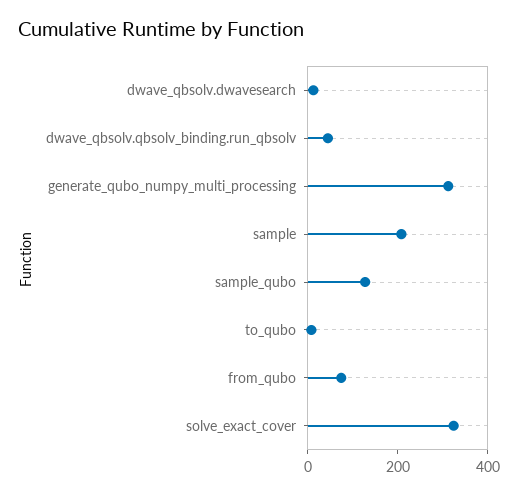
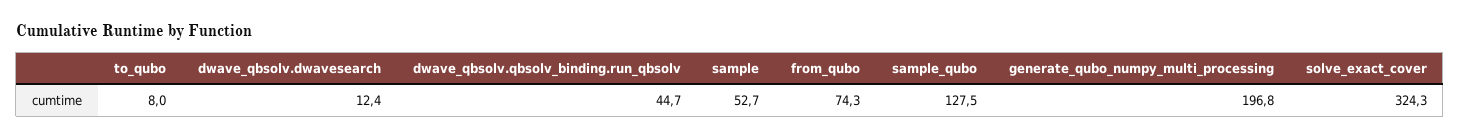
  {
    "dwave_qbsolv.dwavesearch": 12.4,
    "dwave_qbsolv.qbsolv_binding.run_qbsolv": 44.7,
-   "generate_qubo_numpy_multi_processing": 300,
+   "generate_qubo_numpy_multi_processing": 196.8,
-   "sample": 200,
+   "sample": 52.7,
    "sample_qubo": 127.5,
    "to_qubo": 8,
    "from_qubo": 74.3,
    "solve_exact_cover": 324.3
  }

